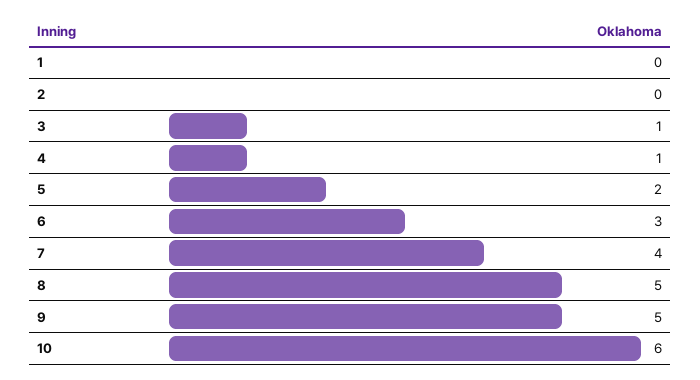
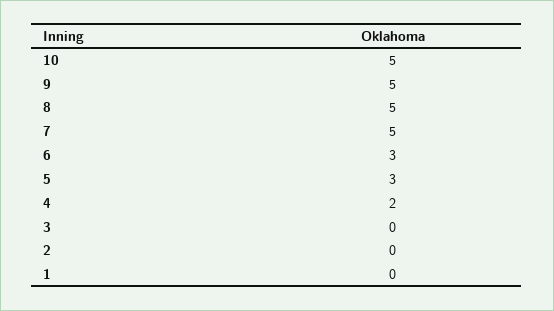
  {
    "1": 0,
    "2": 0,
-   "3": 1,
+   "3": 0,
-   "4": 1,
+   "4": 2,
-   "5": 2,
+   "5": 3,
    "6": 3,
-   "7": 4,
+   "7": 5,
    "8": 5,
    "9": 5,
-   "10": 6
+   "10": 5
  }

